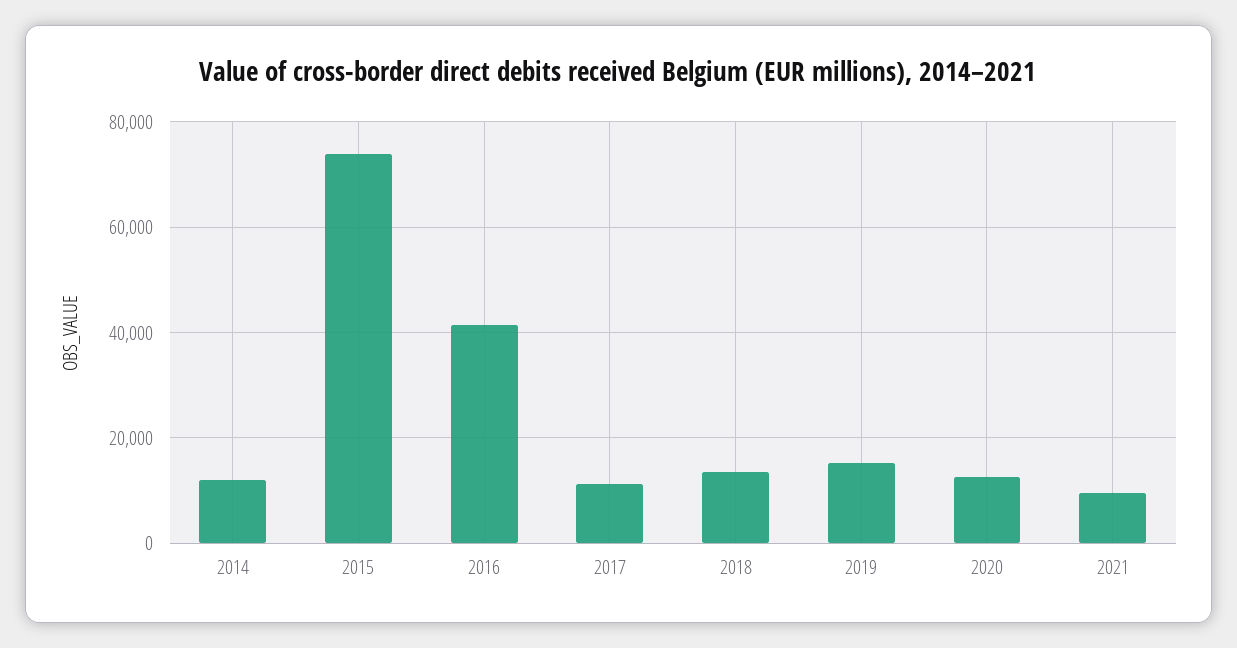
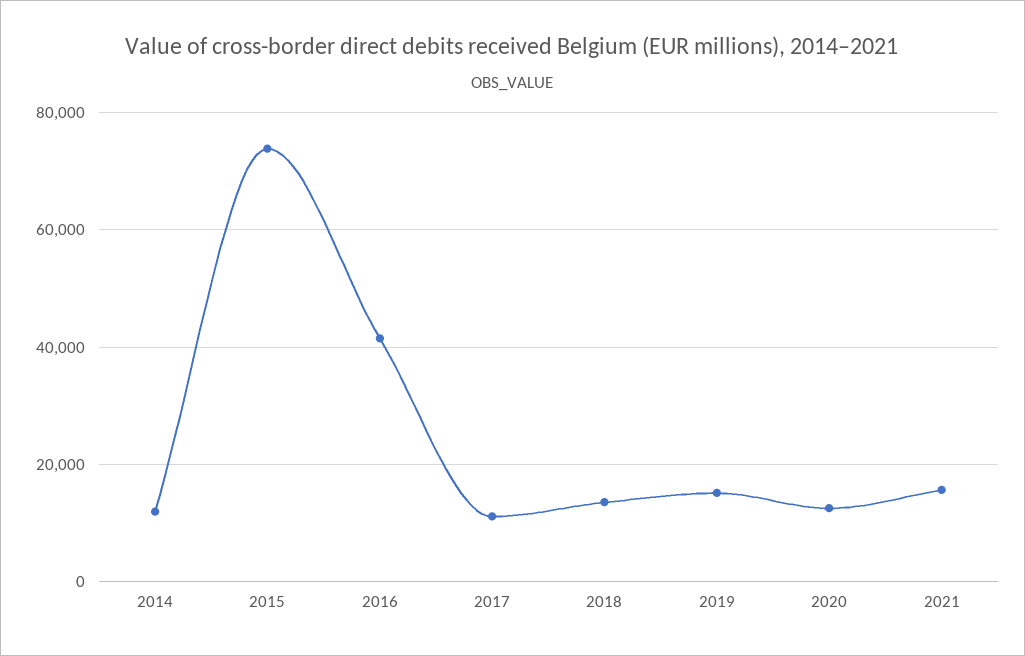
  {
    "2014": 12000,
    "2015": 74000,
    "2016": 42000,
    "2017": 12000,
    "2018": 14000,
    "2019": 16000,
    "2020": 12000,
-   "2021": 10000
+   "2021": 16000
  }

